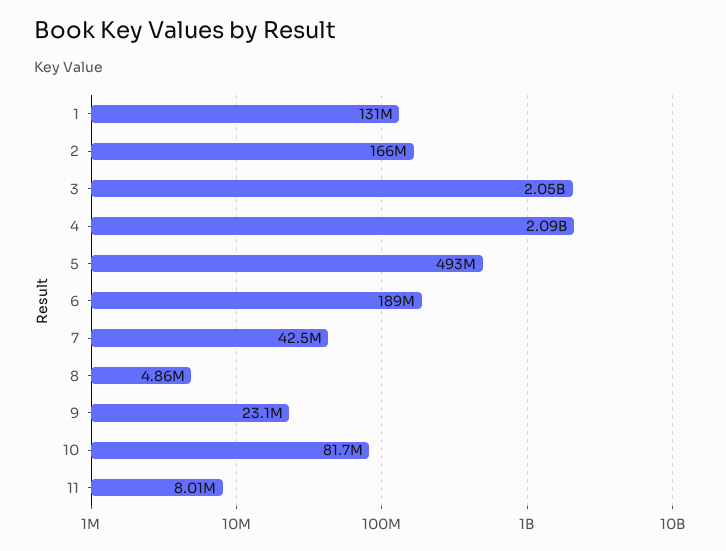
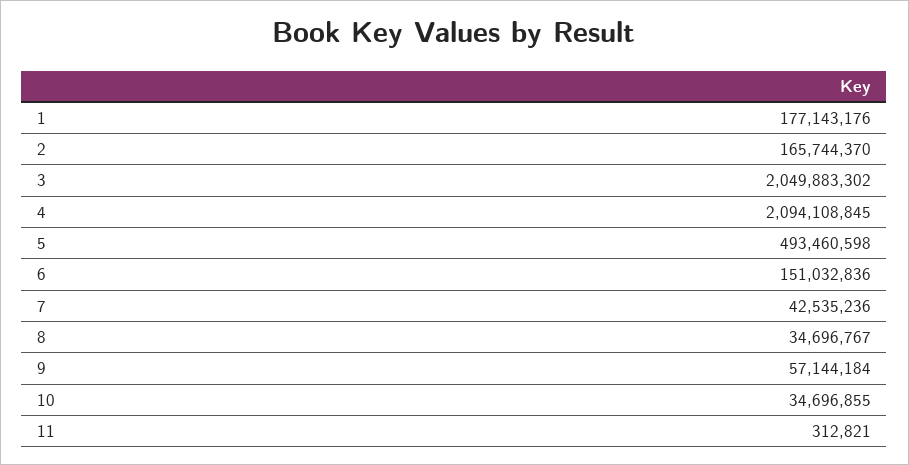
  {
-   "1": 131000000,
+   "1": 177143176,
    "2": 165744370,
    "3": 2049883302,
    "4": 2094108845,
    "5": 493460598,
-   "6": 189000000,
+   "6": 151032836,
    "7": 42535236,
-   "8": 4860000,
+   "8": 34696767,
-   "9": 23100000,
+   "9": 57144184,
-   "10": 81700000,
+   "10": 34696855,
-   "11": 8010000
+   "11": 312821
  }

